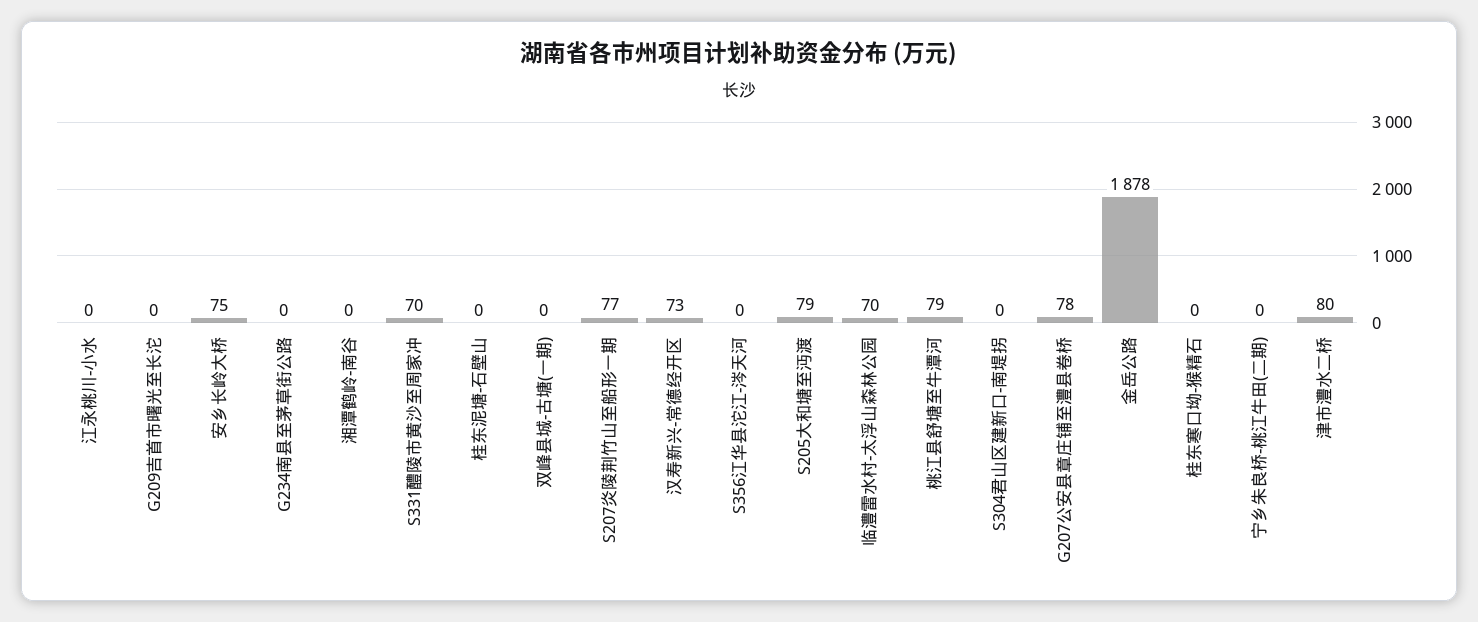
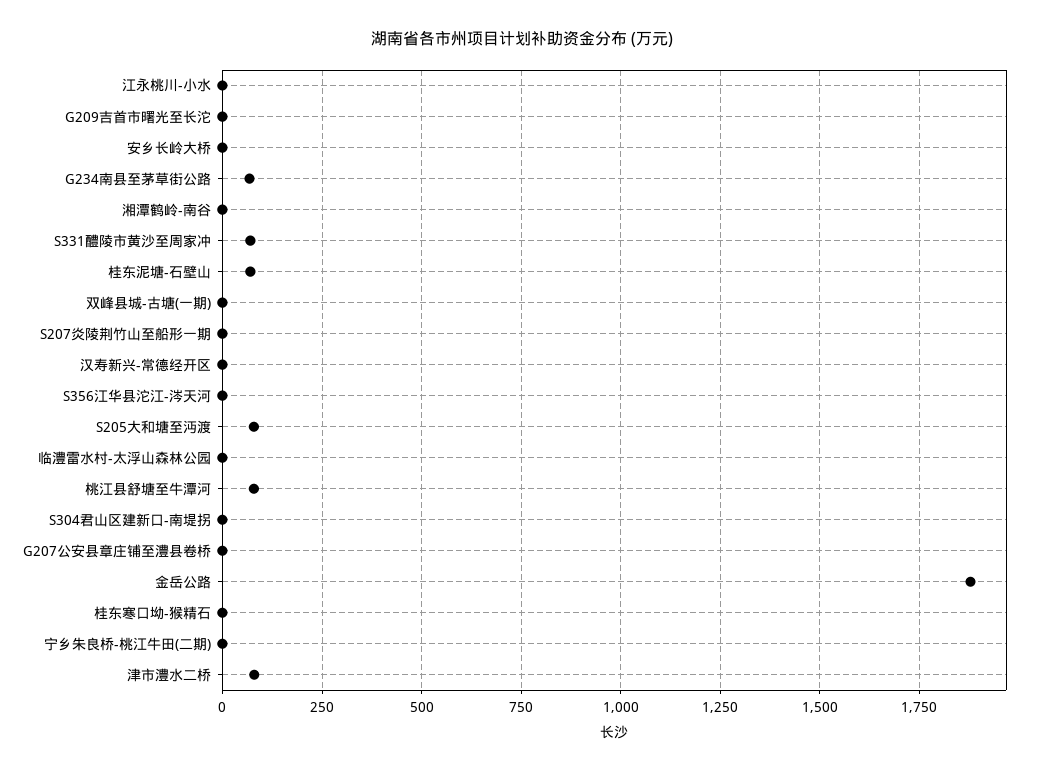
  {
    "江永桃川-小水": 0,
    "G209吉首市曙光至长沱": 0,
-   "安乡长岭大桥": 75,
+   "安乡长岭大桥": 0,
-   "G234南县至茅草街公路": 0,
+   "G234南县至茅草街公路": 75,
    "湘潭鹤岭-南谷": 0,
    "S331醴陵市黄沙至周家冲": 70,
-   "桂东泥塘-石壁山": 0,
+   "桂东泥塘-石壁山": 75,
    "双峰县城-古塘(一期)": 0,
-   "S207炎陵荆竹山至船形一期": 77,
+   "S207炎陵荆竹山至船形一期": 0,
-   "汉寿新兴-常德经开区": 73,
+   "汉寿新兴-常德经开区": 0,
    "S356江华县沱江-涔天河": 0,
    "S205大和塘至沔渡": 79,
-   "临澧雷水村-太浮山森林公园": 70,
+   "临澧雷水村-太浮山森林公园": 0,
    "桃江县舒塘至牛潭河": 79,
    "S304君山区建新口-南堤拐": 0,
-   "G207公安县章庄铺至澧县卷桥": 78,
+   "G207公安县章庄铺至澧县卷桥": 0,
    "金岳公路": 1878,
    "桂东寒口坳-猴精石": 0,
    "宁乡朱良桥-桃江牛田(二期)": 0,
    "津市澧水二桥": 80
  }

